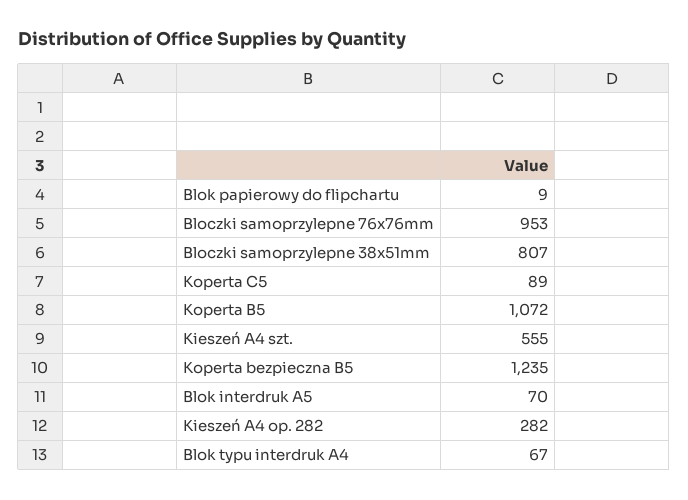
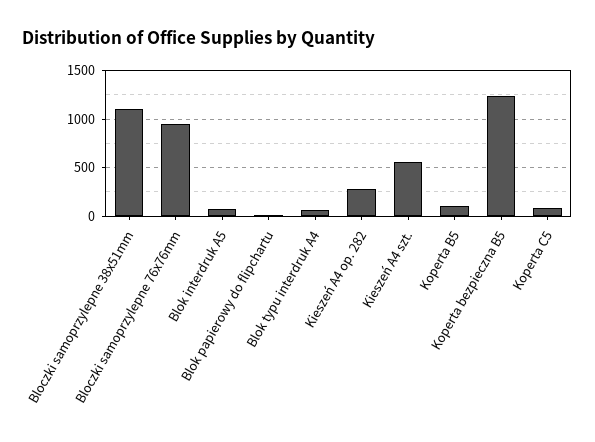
  {
    "Blok papierowy do flipchartu": 9,
    "Bloczki samoprzylepne 76x76mm": 953,
-   "Bloczki samoprzylepne 38x51mm": 807,
+   "Bloczki samoprzylepne 38x51mm": 1100,
    "Koperta C5": 89,
-   "Koperta B5": 1072,
+   "Koperta B5": 100,
    "Kieszeń A4 szt.": 555,
    "Koperta bezpieczna B5": 1235,
    "Blok interdruk A5": 70,
    "Kieszeń A4 op. 282": 282,
    "Blok typu interdruk A4": 67
  }

